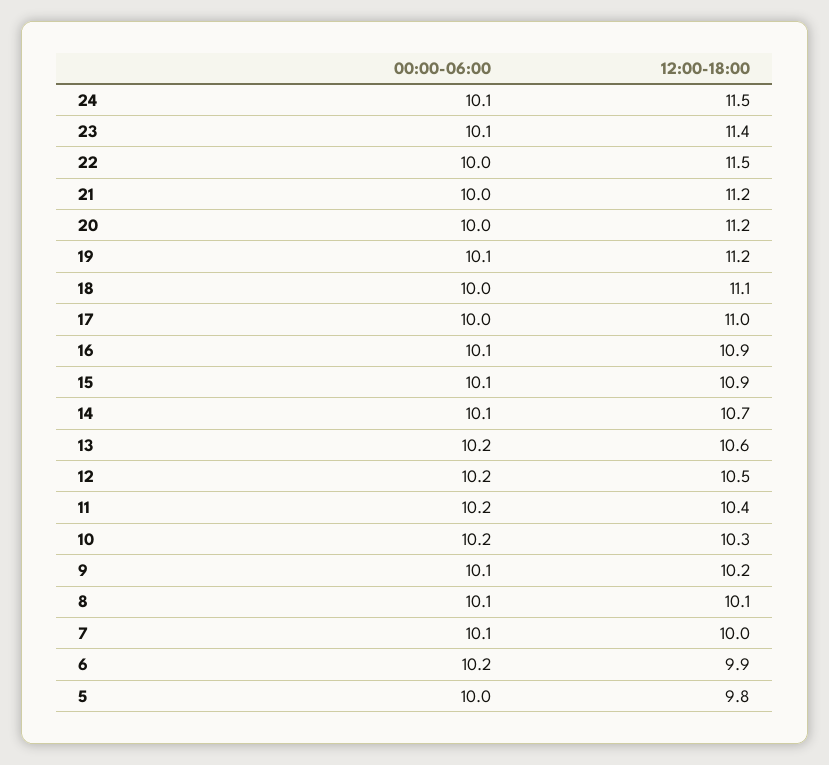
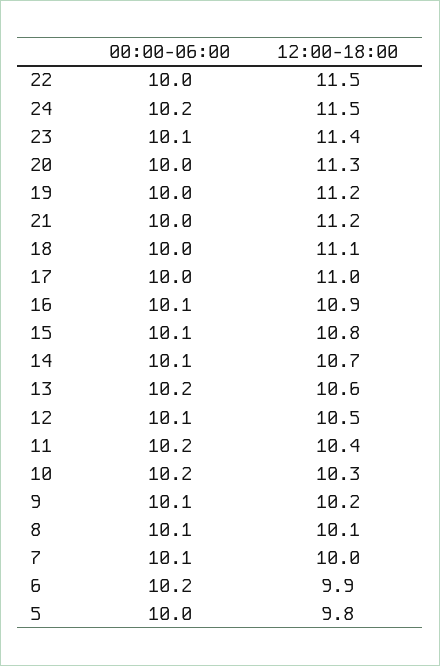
  {
    "00:00-06:00": {
-     "24": 10.1,
+     "24": 10.2,
      "23": 10.1,
      "22": 10,
      "21": 10,
      "20": 10,
-     "19": 10.1,
+     "19": 10,
      "18": 10,
      "17": 10,
      "16": 10.1,
      "15": 10.1,
      "14": 10.1,
      "13": 10.2,
-     "12": 10.2,
+     "12": 10.1,
      "11": 10.2,
      "10": 10.2,
      "9": 10.1,
      "8": 10.1,
      "7": 10.1,
      "6": 10.2,
      "5": 10
    },
    "12:00-18:00": {
      "24": 11.5,
      "23": 11.4,
      "22": 11.5,
      "21": 11.2,
-     "20": 11.2,
+     "20": 11.3,
      "19": 11.2,
      "18": 11.1,
      "17": 11,
      "16": 10.9,
-     "15": 10.9,
+     "15": 10.8,
      "14": 10.7,
      "13": 10.6,
      "12": 10.5,
      "11": 10.4,
      "10": 10.3,
      "9": 10.2,
      "8": 10.1,
      "7": 10,
      "6": 9.9,
      "5": 9.8
    }
  }

